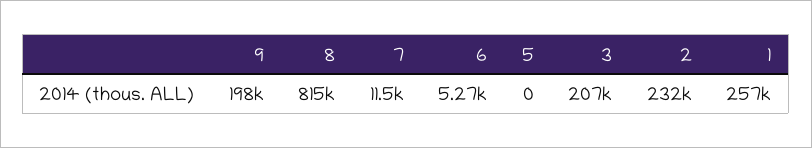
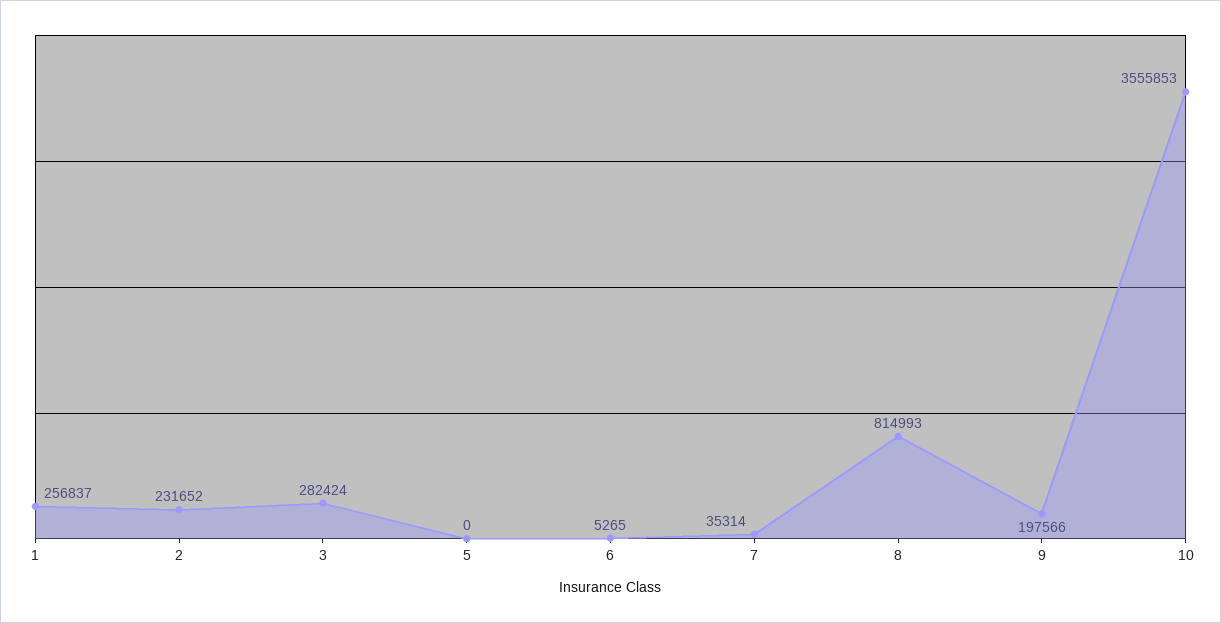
  {
    "9": 197566,
    "8": 814993,
-   "7": 11500,
+   "7": 35314,
    "6": 5265,
    "5": 0,
-   "3": 207000,
+   "3": 282424,
    "2": 231652,
-   "1": 256837
+   "1": 256837,
+   "10": 3555853
  }

